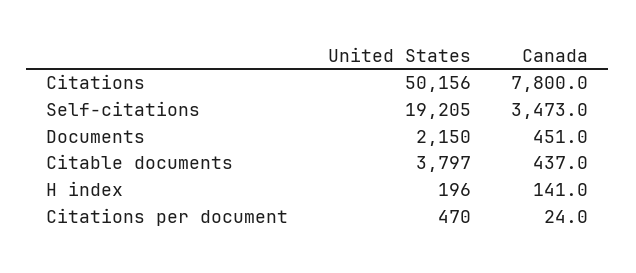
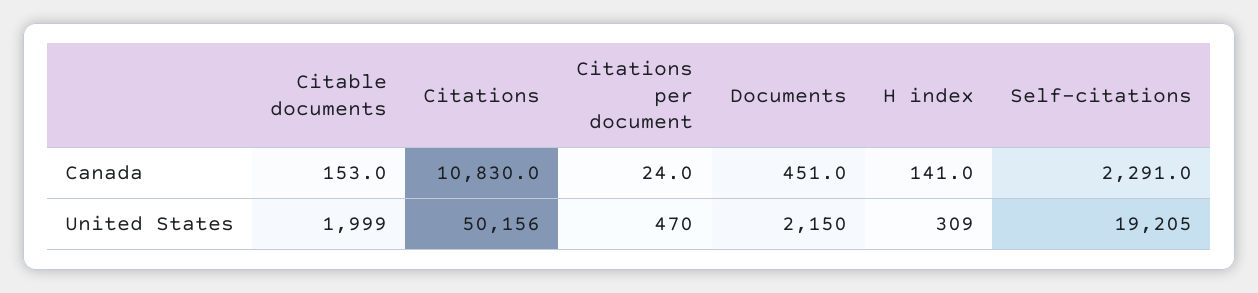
  {
    "United States": {
      "Citations": 50156,
      "Self-citations": 19205,
      "Documents": 2150,
-     "Citable documents": 3797,
+     "Citable documents": 1999,
-     "H index": 196,
+     "H index": 309,
      "Citations per document": 470
    },
    "Canada": {
-     "Citations": 7800,
+     "Citations": 10830,
-     "Self-citations": 3473,
+     "Self-citations": 2291,
      "Documents": 451,
-     "Citable documents": 437,
+     "Citable documents": 153,
      "H index": 141,
      "Citations per document": 24
    }
  }

